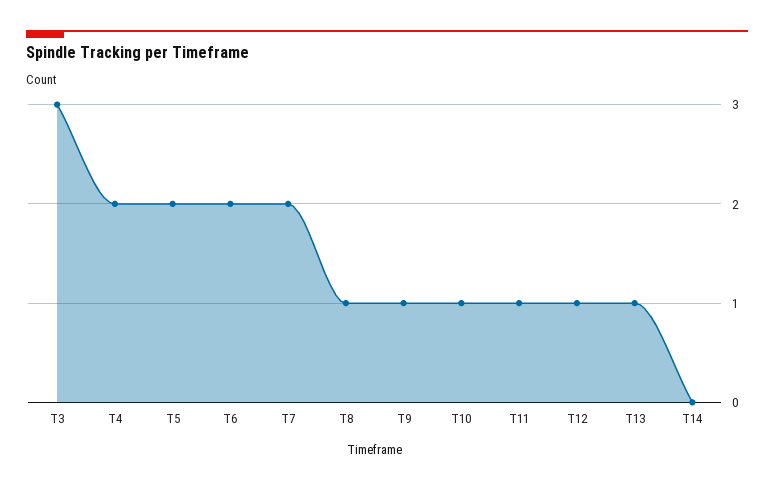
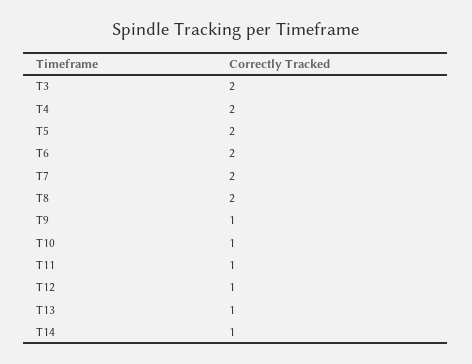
  {
-   "T3": 3,
+   "T3": 2,
    "T4": 2,
    "T5": 2,
    "T6": 2,
    "T7": 2,
-   "T8": 1,
+   "T8": 2,
    "T9": 1,
    "T10": 1,
    "T11": 1,
    "T12": 1,
    "T13": 1,
-   "T14": 0
+   "T14": 1
  }

